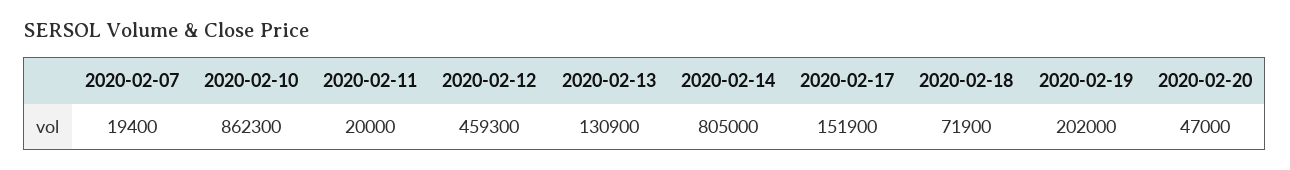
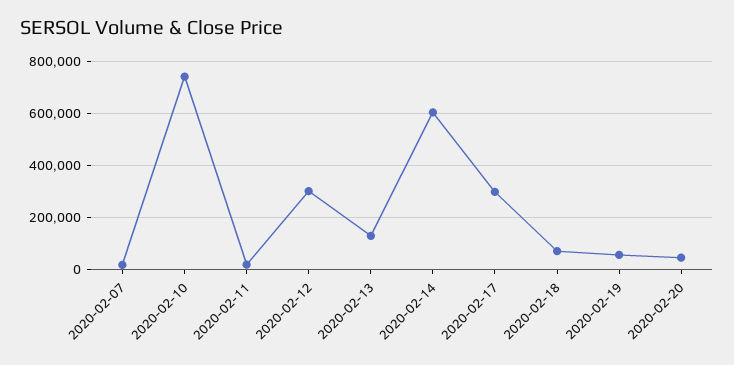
  {
    "2020-02-07": 19400,
-   "2020-02-10": 862300,
+   "2020-02-10": 750000,
    "2020-02-11": 20000,
-   "2020-02-12": 459300,
+   "2020-02-12": 300000,
    "2020-02-13": 130900,
-   "2020-02-14": 805000,
+   "2020-02-14": 600000,
-   "2020-02-17": 151900,
+   "2020-02-17": 300000,
    "2020-02-18": 71900,
-   "2020-02-19": 202000,
+   "2020-02-19": 50000,
    "2020-02-20": 47000
  }

